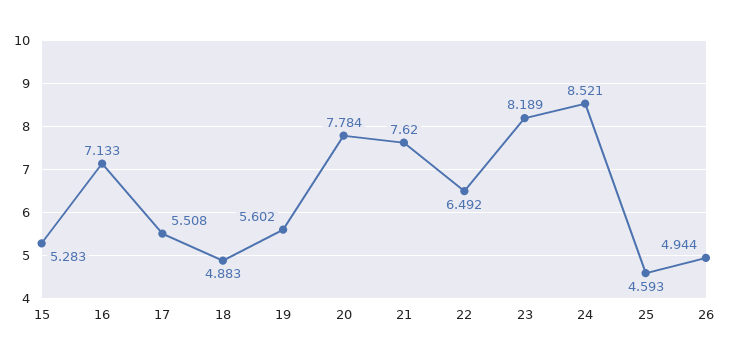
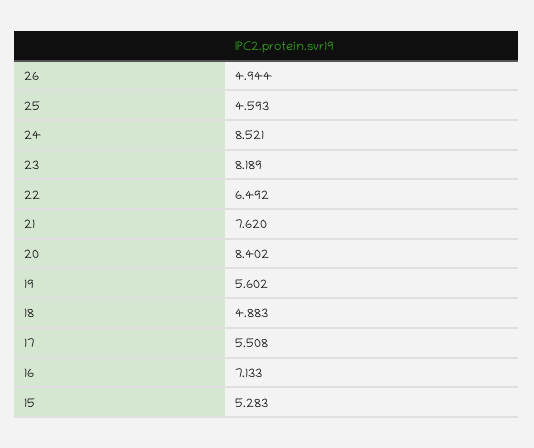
  {
    "15": 5.283,
    "16": 7.133,
    "17": 5.508,
    "18": 4.883,
    "19": 5.602,
-   "20": 7.784,
+   "20": 8.402,
    "21": 7.62,
    "22": 6.492,
    "23": 8.189,
    "24": 8.521,
    "25": 4.593,
    "26": 4.944
  }

